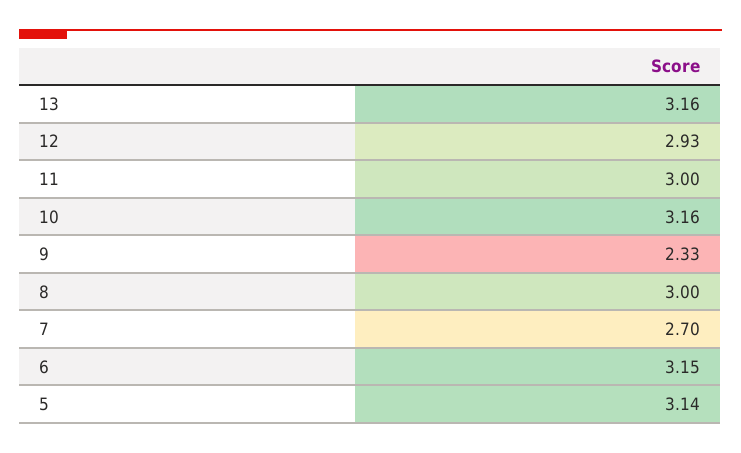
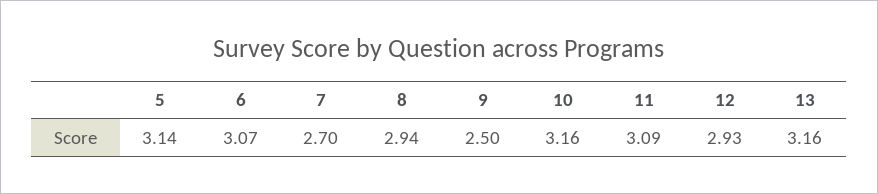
  {
    "13": 3.16,
    "12": 2.93,
-   "11": 3,
+   "11": 3.09,
    "10": 3.16,
-   "9": 2.33,
+   "9": 2.5,
-   "8": 3,
+   "8": 2.94,
    "7": 2.7,
-   "6": 3.15,
+   "6": 3.07,
    "5": 3.14
  }

